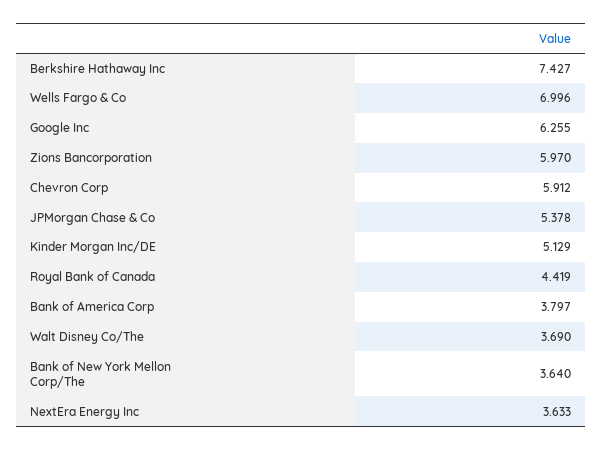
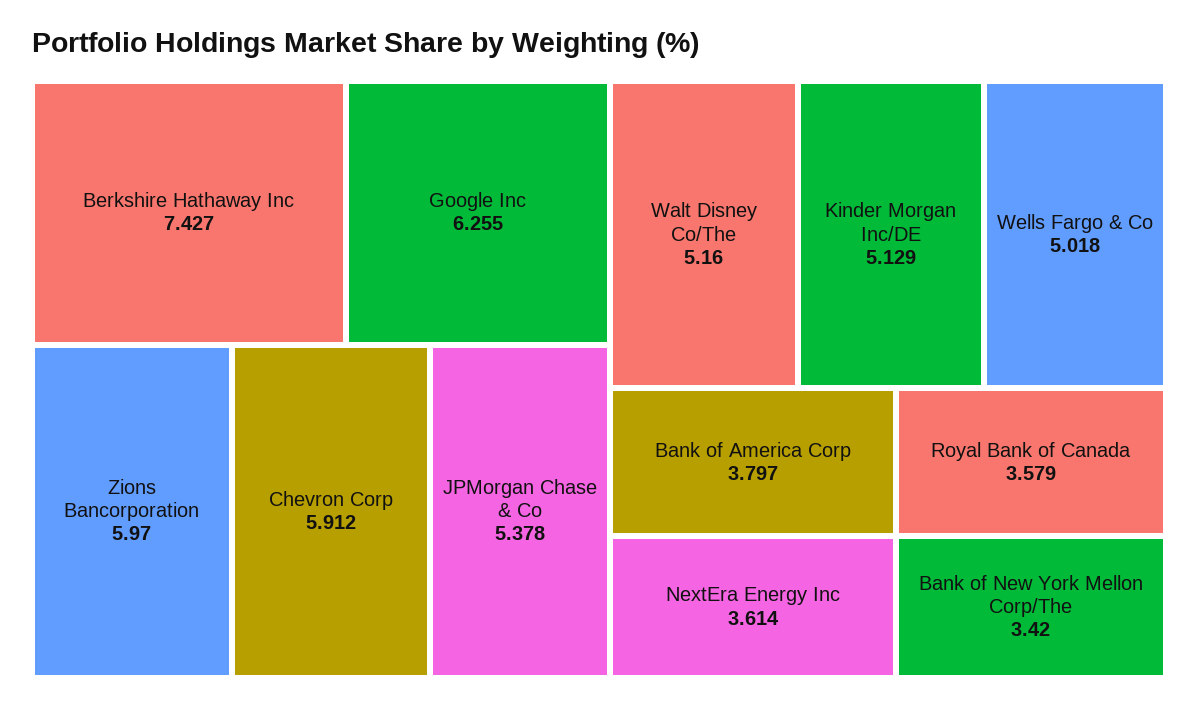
  {
    "Berkshire Hathaway Inc": 7.427,
-   "Wells Fargo & Co": 6.996,
+   "Wells Fargo & Co": 5.018,
    "Google Inc": 6.255,
    "Zions Bancorporation": 5.97,
    "Chevron Corp": 5.912,
    "JPMorgan Chase & Co": 5.378,
    "Kinder Morgan Inc/DE": 5.129,
-   "Royal Bank of Canada": 4.419,
+   "Royal Bank of Canada": 3.579,
    "Bank of America Corp": 3.797,
-   "Walt Disney Co/The": 3.69,
+   "Walt Disney Co/The": 5.16,
-   "Bank of New York Mellon Corp/The": 3.64,
+   "Bank of New York Mellon Corp/The": 3.42,
-   "NextEra Energy Inc": 3.633
+   "NextEra Energy Inc": 3.614
  }

